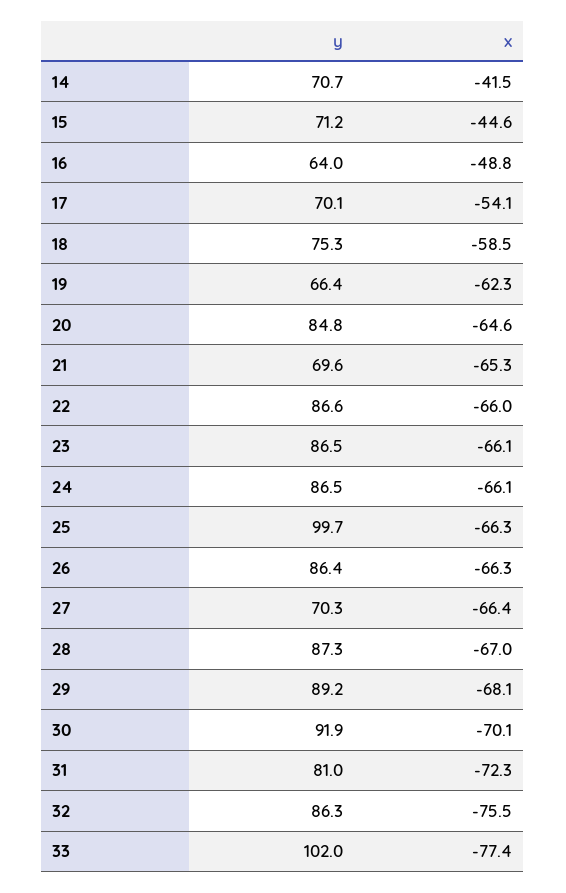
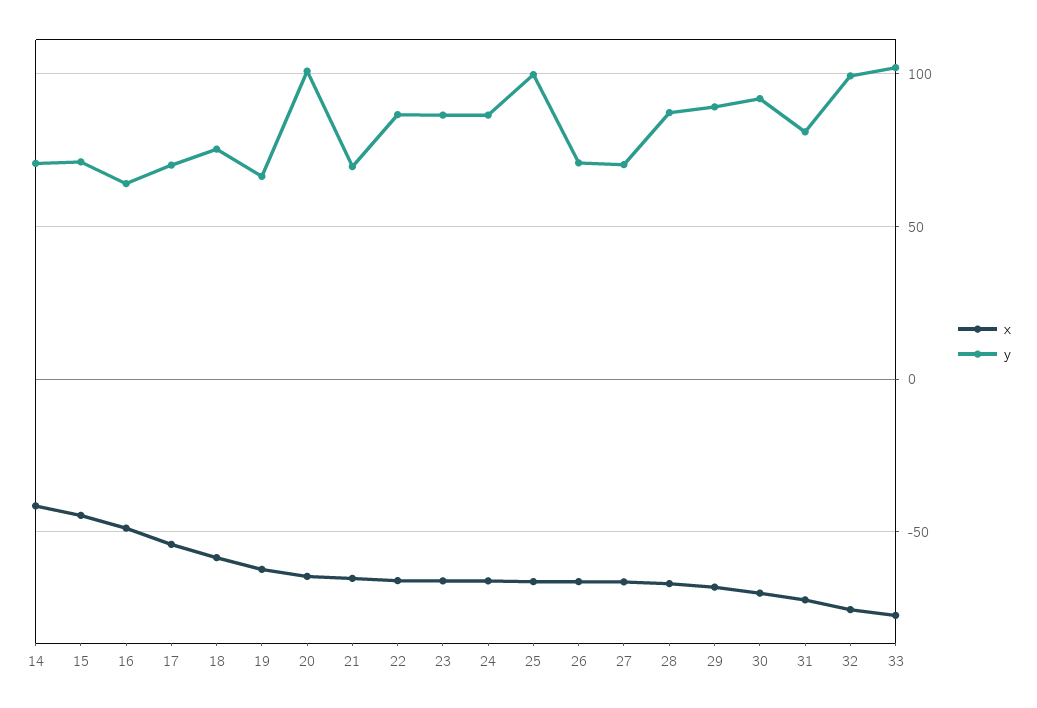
  {
    "y": {
      "14": 70.7,
      "15": 71.2,
      "16": 64,
      "17": 70.1,
      "18": 75.3,
      "19": 66.4,
-     "20": 84.8,
+     "20": 100,
      "21": 69.6,
      "22": 86.6,
      "23": 86.5,
      "24": 86.5,
      "25": 99.7,
-     "26": 86.4,
+     "26": 70,
      "27": 70.3,
      "28": 87.3,
      "29": 89.2,
      "30": 91.9,
      "31": 81,
-     "32": 86.3,
+     "32": 100,
      "33": 102
    },
    "x": {
      "14": -41.5,
      "15": -44.6,
      "16": -48.8,
      "17": -54.1,
      "18": -58.5,
      "19": -62.3,
      "20": -64.6,
      "21": -65.3,
      "22": -66,
      "23": -66.1,
      "24": -66.1,
      "25": -66.3,
      "26": -66.3,
      "27": -66.4,
      "28": -67,
      "29": -68.1,
      "30": -70.1,
      "31": -72.3,
      "32": -75.5,
      "33": -77.4
    }
  }

